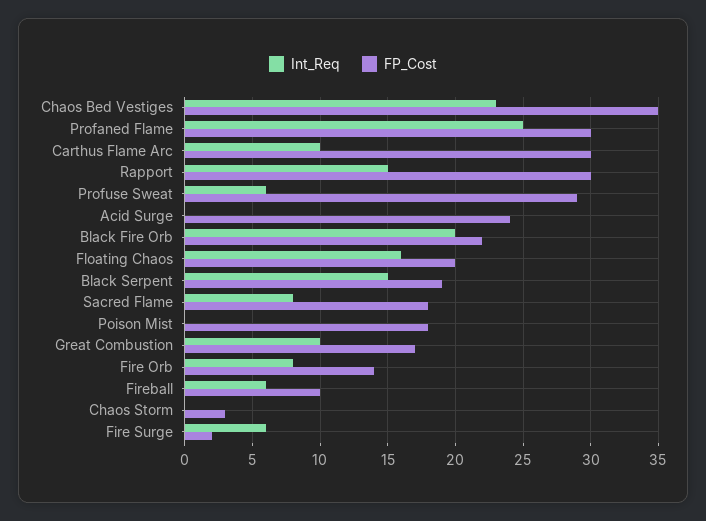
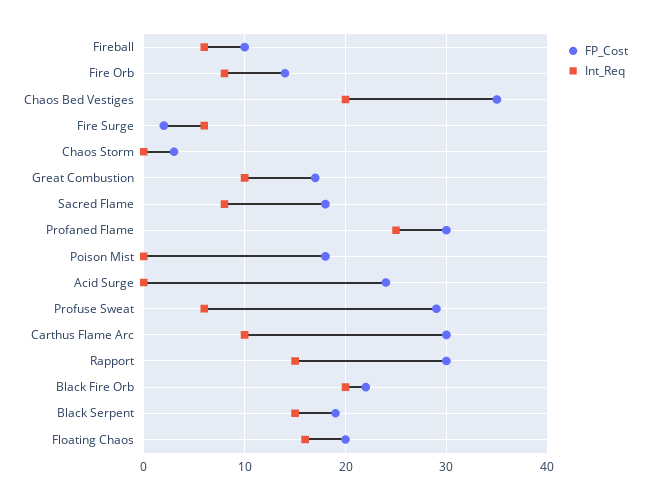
  {
    "Int_Req": {
-     "Chaos Bed Vestiges": 23,
+     "Chaos Bed Vestiges": 20,
      "Profaned Flame": 25,
      "Carthus Flame Arc": 10,
      "Rapport": 15,
      "Profuse Sweat": 6,
      "Acid Surge": 0,
      "Black Fire Orb": 20,
      "Floating Chaos": 16,
      "Black Serpent": 15,
      "Sacred Flame": 8,
      "Poison Mist": 0,
      "Great Combustion": 10,
      "Fire Orb": 8,
      "Fireball": 6,
      "Chaos Storm": 0,
      "Fire Surge": 6
    },
    "FP_Cost": {
      "Chaos Bed Vestiges": 35,
      "Profaned Flame": 30,
      "Carthus Flame Arc": 30,
      "Rapport": 30,
      "Profuse Sweat": 29,
      "Acid Surge": 24,
      "Black Fire Orb": 22,
      "Floating Chaos": 20,
      "Black Serpent": 19,
      "Sacred Flame": 18,
      "Poison Mist": 18,
      "Great Combustion": 17,
      "Fire Orb": 14,
      "Fireball": 10,
      "Chaos Storm": 3,
      "Fire Surge": 2
    }
  }

